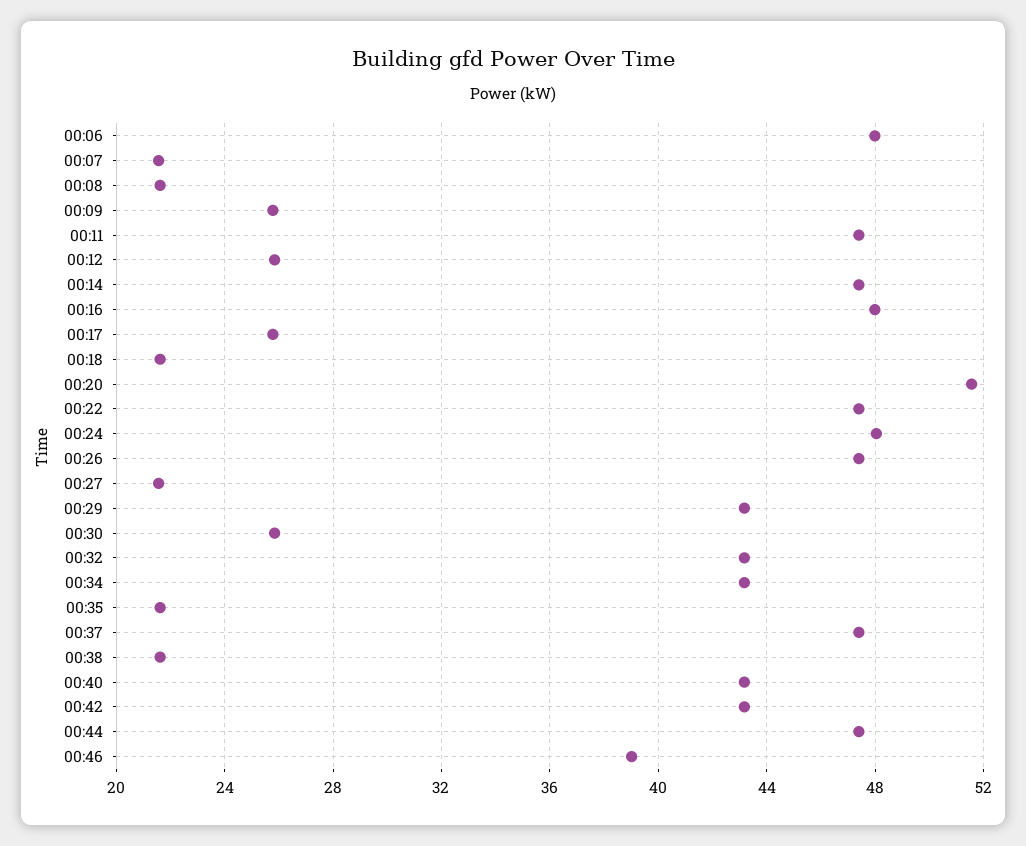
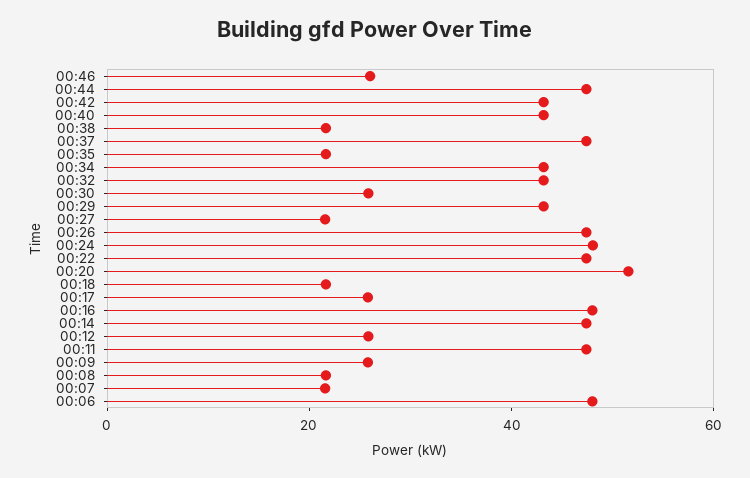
  {
    "00:06": 48,
    "00:07": 21.5,
    "00:08": 21.5,
    "00:09": 26,
    "00:11": 47.5,
    "00:12": 26,
    "00:14": 47.5,
    "00:16": 48,
    "00:17": 26,
    "00:18": 21.5,
    "00:20": 51.5,
    "00:22": 47.5,
    "00:24": 48,
    "00:26": 47.5,
    "00:27": 21.5,
    "00:29": 43,
    "00:30": 26,
    "00:32": 43,
    "00:34": 43,
    "00:35": 21.5,
    "00:37": 47.5,
    "00:38": 21.5,
    "00:40": 43,
    "00:42": 43,
    "00:44": 47.5,
-   "00:46": 39
+   "00:46": 25
  }

